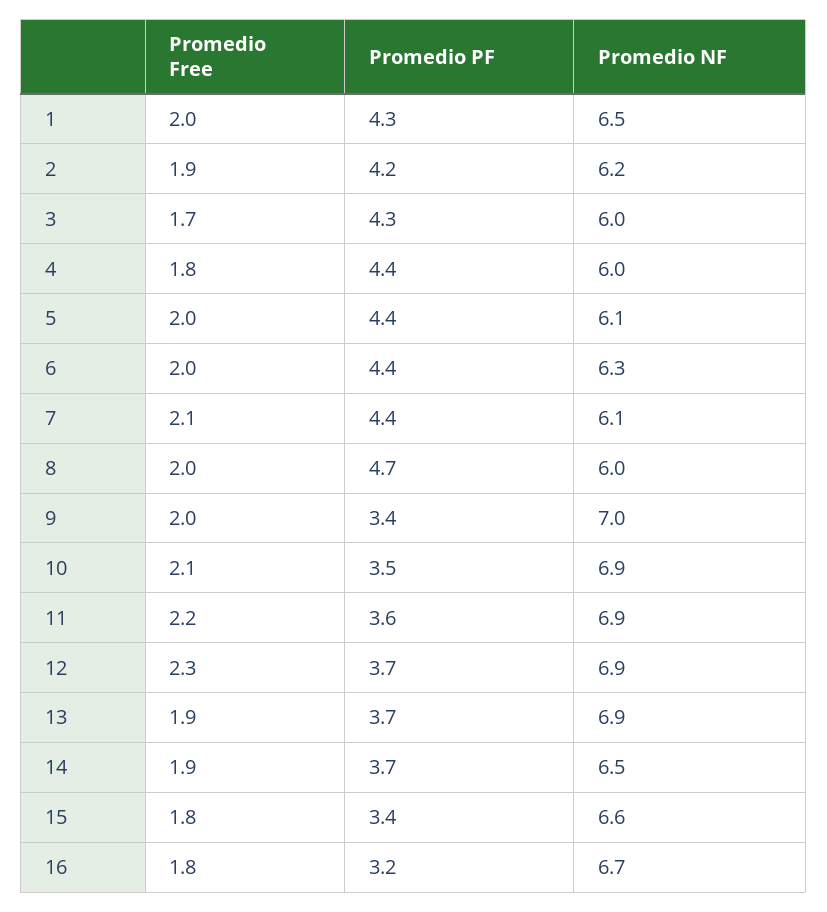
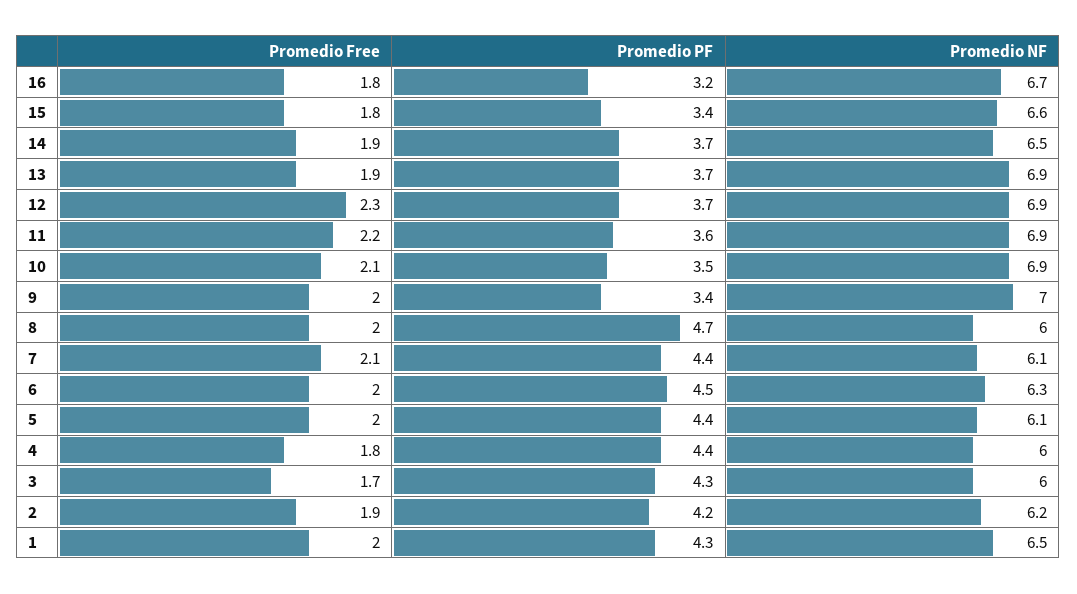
  {
    "Promedio Free": {
      "1": 2,
      "2": 1.9,
      "3": 1.7,
      "4": 1.8,
      "5": 2,
      "6": 2,
      "7": 2.1,
      "8": 2,
      "9": 2,
      "10": 2.1,
      "11": 2.2,
      "12": 2.3,
      "13": 1.9,
      "14": 1.9,
      "15": 1.8,
      "16": 1.8
    },
    "Promedio PF": {
      "1": 4.3,
      "2": 4.2,
      "3": 4.3,
      "4": 4.4,
      "5": 4.4,
-     "6": 4.4,
+     "6": 4.5,
      "7": 4.4,
      "8": 4.7,
      "9": 3.4,
      "10": 3.5,
      "11": 3.6,
      "12": 3.7,
      "13": 3.7,
      "14": 3.7,
      "15": 3.4,
      "16": 3.2
    },
    "Promedio NF": {
      "1": 6.5,
      "2": 6.2,
      "3": 6,
      "4": 6,
      "5": 6.1,
      "6": 6.3,
      "7": 6.1,
      "8": 6,
      "9": 7,
      "10": 6.9,
      "11": 6.9,
      "12": 6.9,
      "13": 6.9,
      "14": 6.5,
      "15": 6.6,
      "16": 6.7
    }
  }

